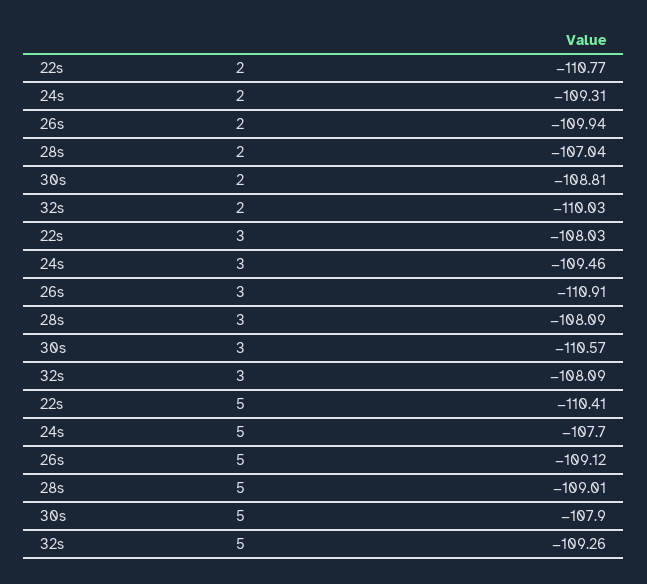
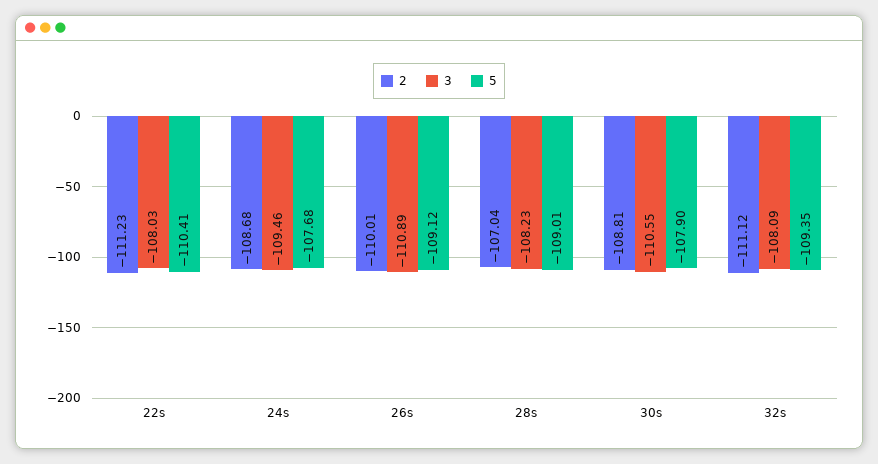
  {
    "2": {
-     "22s": -110.77,
+     "22s": -111.23,
-     "24s": -109.31,
+     "24s": -108.68,
-     "26s": -109.94,
+     "26s": -110.01,
      "28s": -107.04,
      "30s": -108.81,
-     "32s": -110.03
+     "32s": -111.12
    },
    "3": {
      "22s": -108.03,
      "24s": -109.46,
-     "26s": -110.91,
+     "26s": -110.89,
-     "28s": -108.09,
+     "28s": -108.23,
-     "30s": -110.57,
+     "30s": -110.55,
      "32s": -108.09
    },
    "5": {
      "22s": -110.41,
-     "24s": -107.7,
+     "24s": -107.68,
      "26s": -109.12,
      "28s": -109.01,
      "30s": -107.9,
-     "32s": -109.26
+     "32s": -109.35
    }
  }

